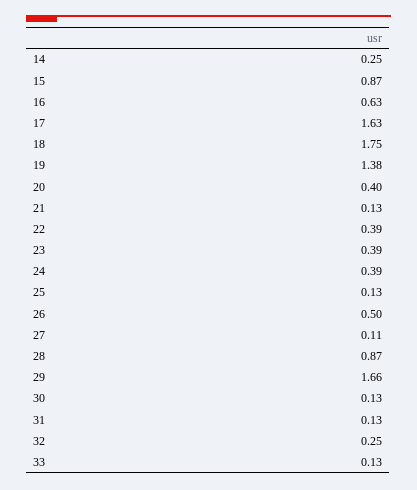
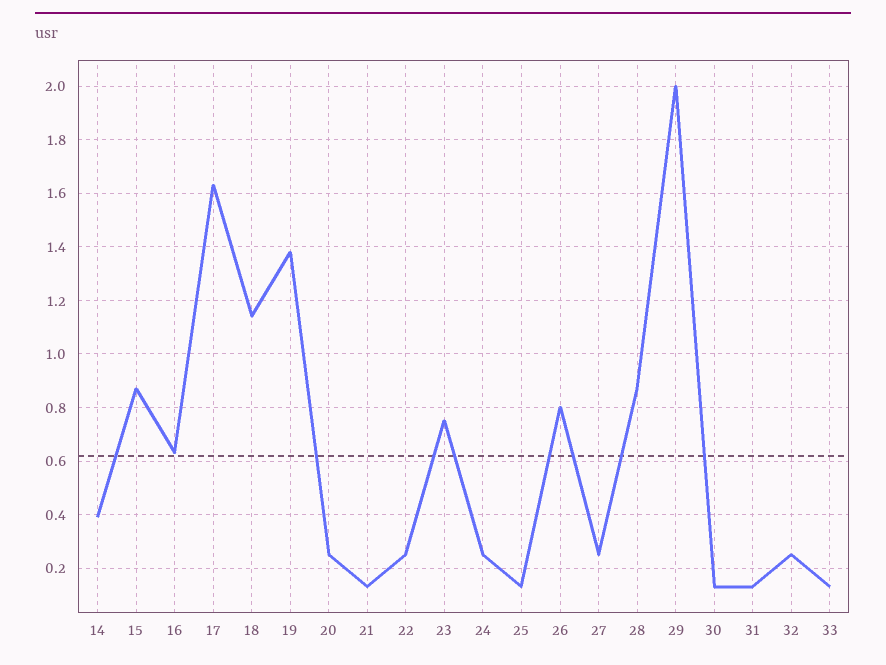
  {
-   "14": 0.25,
+   "14": 0.4,
    "15": 0.87,
    "16": 0.63,
    "17": 1.63,
-   "18": 1.75,
+   "18": 1.15,
    "19": 1.38,
-   "20": 0.4,
+   "20": 0.25,
    "21": 0.13,
-   "22": 0.39,
+   "22": 0.25,
-   "23": 0.39,
+   "23": 0.75,
-   "24": 0.39,
+   "24": 0.25,
    "25": 0.13,
-   "26": 0.5,
+   "26": 0.8,
-   "27": 0.11,
+   "27": 0.25,
    "28": 0.87,
-   "29": 1.66,
+   "29": 2,
    "30": 0.13,
    "31": 0.13,
    "32": 0.25,
    "33": 0.13
  }

